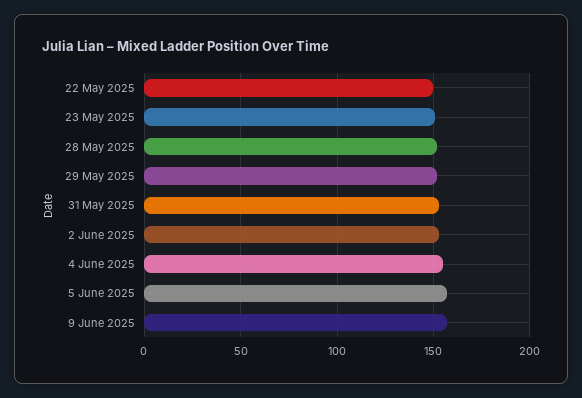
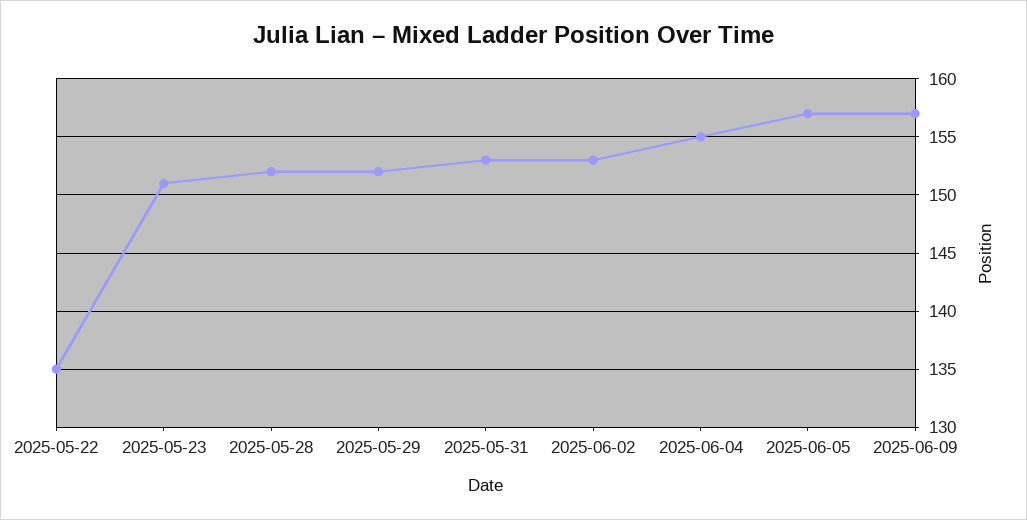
  {
-   "22 May 2025": 150,
+   "22 May 2025": 135,
    "23 May 2025": 151,
    "28 May 2025": 152,
    "29 May 2025": 152,
    "31 May 2025": 153,
    "2 June 2025": 153,
    "4 June 2025": 155,
    "5 June 2025": 157,
    "9 June 2025": 157
  }

